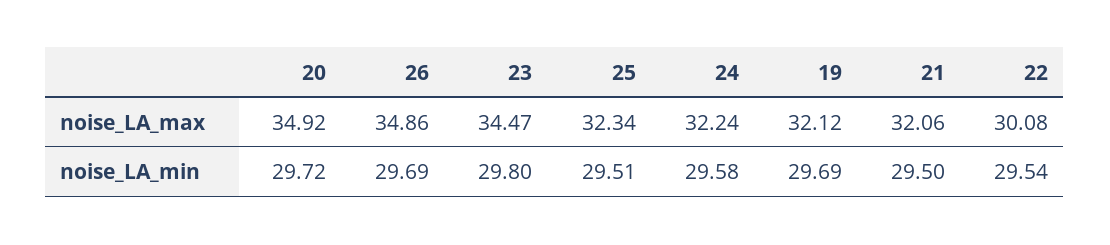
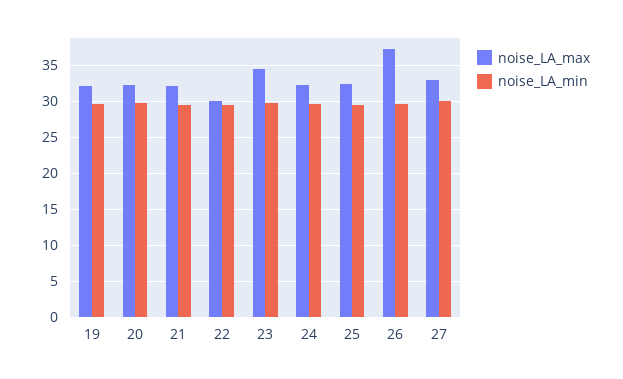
  {
    "noise_LA_max": {
-     "20": 34.92,
+     "20": 32,
-     "26": 34.86,
+     "26": 37,
      "23": 34.47,
      "25": 32.34,
      "24": 32.24,
      "19": 32.12,
      "21": 32.06,
-     "22": 30.08
+     "22": 30.08,
+     "27": 33
    },
    "noise_LA_min": {
      "20": 29.72,
      "26": 29.69,
      "23": 29.8,
      "25": 29.51,
      "24": 29.58,
      "19": 29.69,
      "21": 29.5,
-     "22": 29.54
+     "22": 29.54,
+     "27": 30
    }
  }

